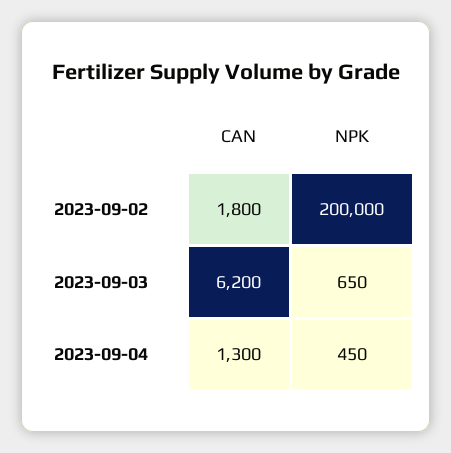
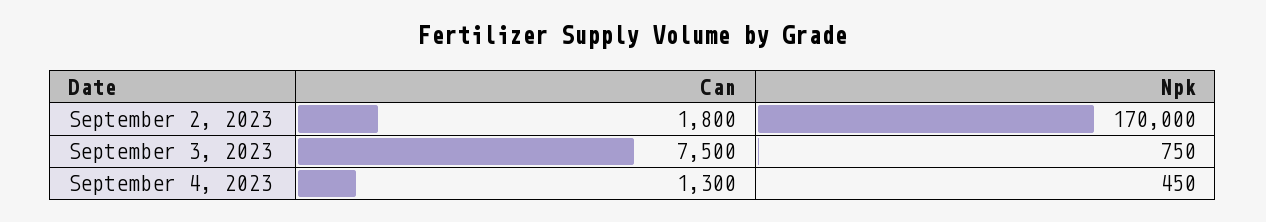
  {
    "CAN": {
      "2023-09-02": 1800,
-     "2023-09-03": 6200,
+     "2023-09-03": 7500,
      "2023-09-04": 1300
    },
    "NPK": {
-     "2023-09-02": 200000,
+     "2023-09-02": 170000,
-     "2023-09-03": 650,
+     "2023-09-03": 750,
      "2023-09-04": 450
    }
  }

